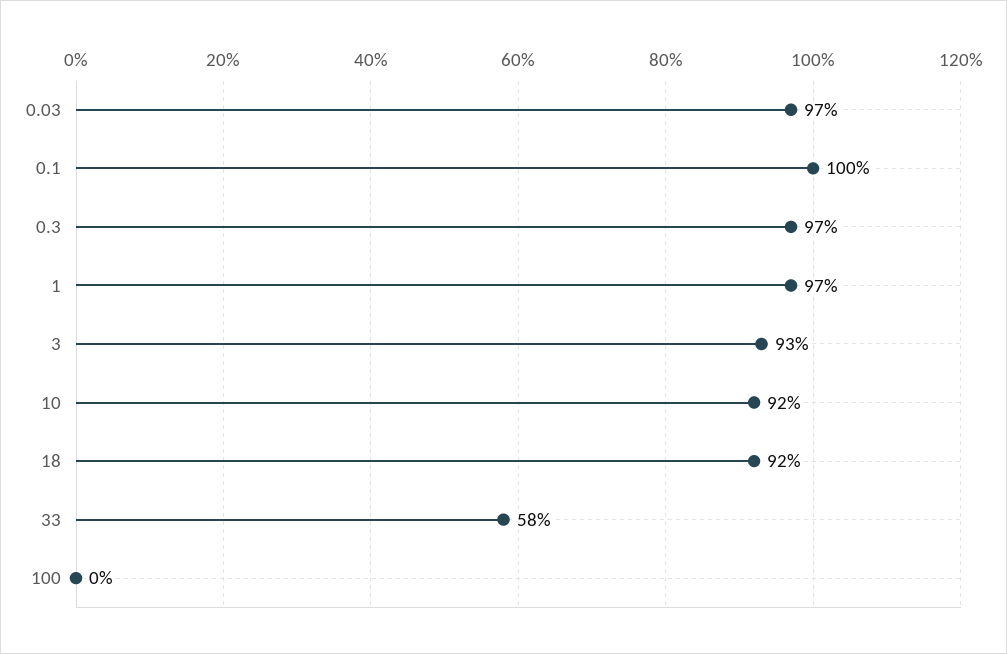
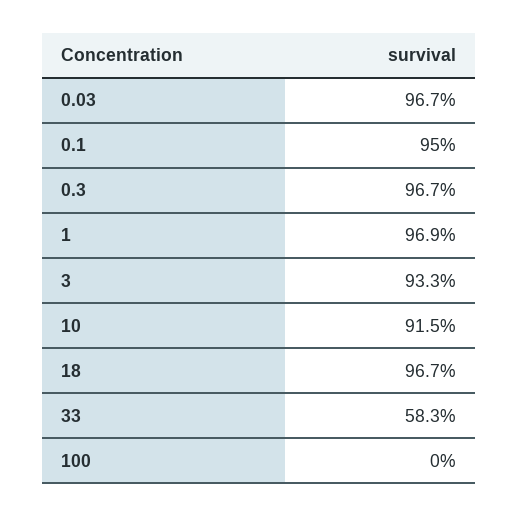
  {
    "0.03": 96.7,
-   "0.1": 100,
+   "0.1": 95,
    "0.3": 96.7,
    "1": 96.9,
    "3": 93.3,
    "10": 91.5,
-   "18": 92,
+   "18": 96.7,
    "33": 58.3,
    "100": 0
  }

